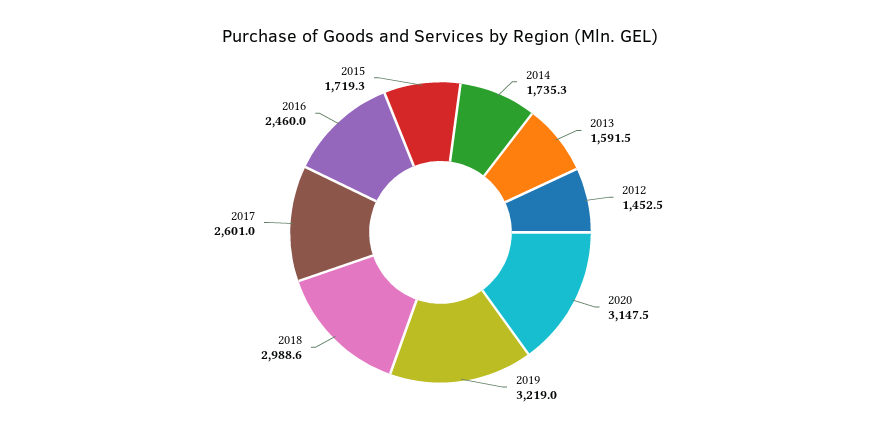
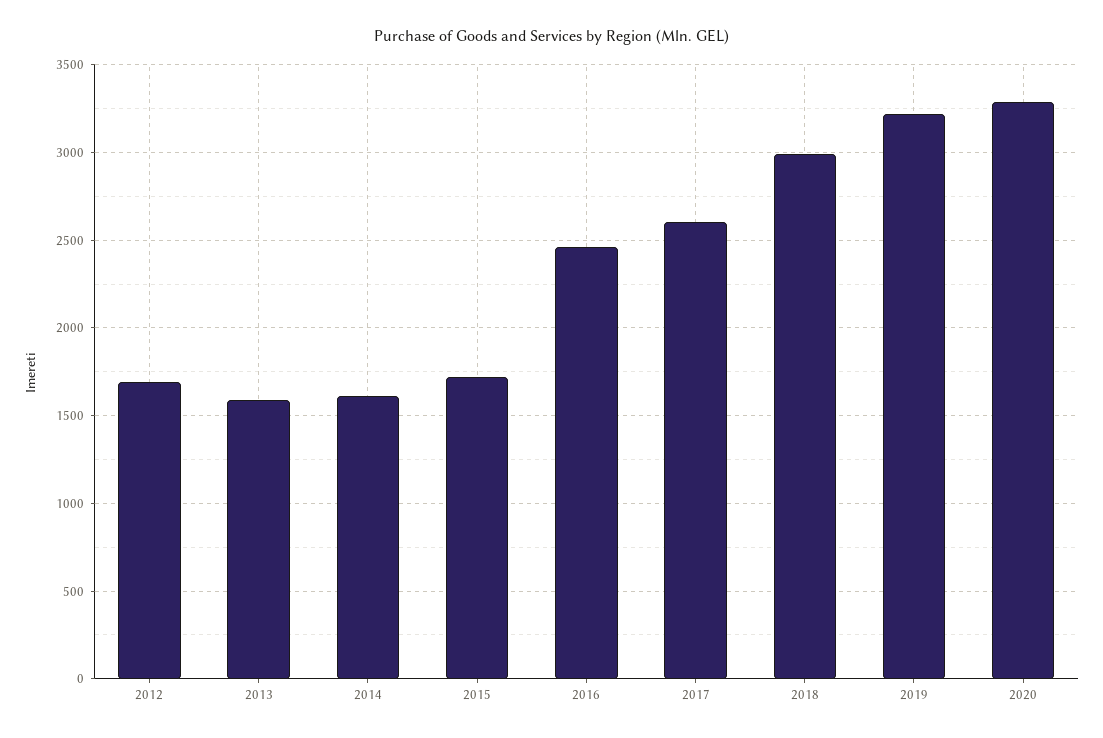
  {
-   "2014": 1735.3,
+   "2014": 1600,
    "2013": 1591.5,
-   "2012": 1452.5,
+   "2012": 1700,
-   "2020": 3147.5,
+   "2020": 3300,
    "2019": 3219,
    "2018": 2988.6,
    "2017": 2601,
    "2016": 2460,
    "2015": 1719.3
  }

